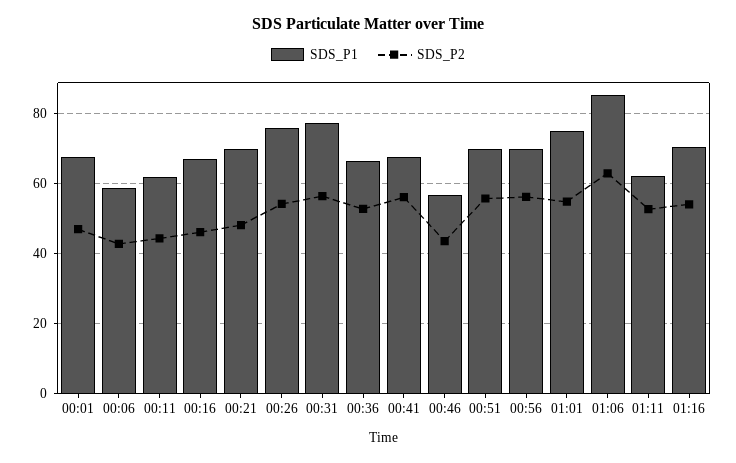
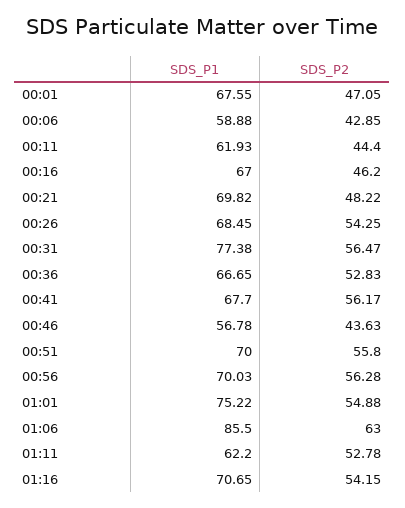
  {
    "SDS_P1": {
      "00:01": 67.55,
      "00:06": 58.88,
      "00:11": 61.93,
      "00:16": 67,
      "00:21": 69.82,
-     "00:26": 76,
+     "00:26": 68.45,
      "00:31": 77.38,
      "00:36": 66.65,
      "00:41": 67.7,
      "00:46": 56.78,
      "00:51": 70,
      "00:56": 70.03,
      "01:01": 75.22,
      "01:06": 85.5,
      "01:11": 62.2,
      "01:16": 70.65
    },
    "SDS_P2": {
      "00:01": 47.05,
      "00:06": 42.85,
      "00:11": 44.4,
      "00:16": 46.2,
      "00:21": 48.22,
      "00:26": 54.25,
      "00:31": 56.47,
      "00:36": 52.83,
      "00:41": 56.17,
      "00:46": 43.63,
      "00:51": 55.8,
      "00:56": 56.28,
      "01:01": 54.88,
      "01:06": 63,
      "01:11": 52.78,
      "01:16": 54.15
    }
  }

